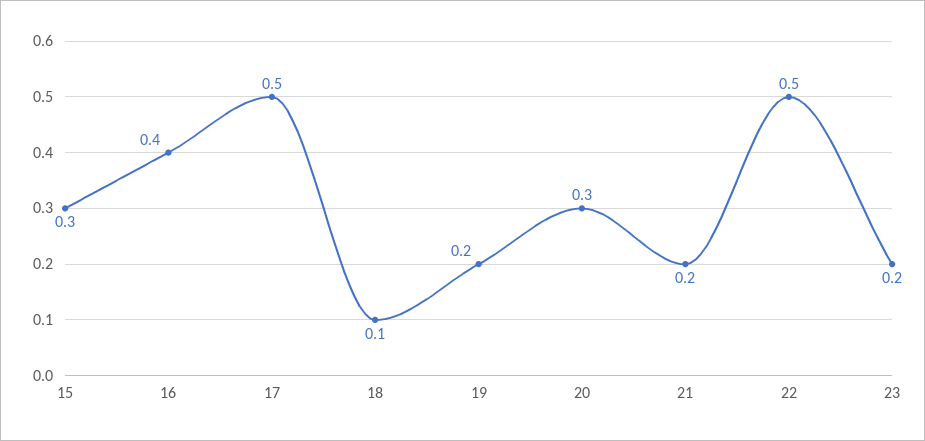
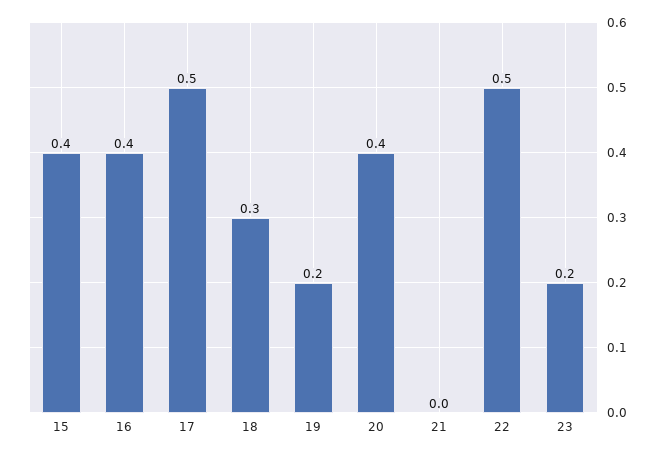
  {
-   "15": 0.3,
+   "15": 0.4,
    "16": 0.4,
    "17": 0.5,
-   "18": 0.1,
+   "18": 0.3,
    "19": 0.2,
-   "20": 0.3,
+   "20": 0.4,
-   "21": 0.2,
+   "21": 0,
    "22": 0.5,
    "23": 0.2
  }

